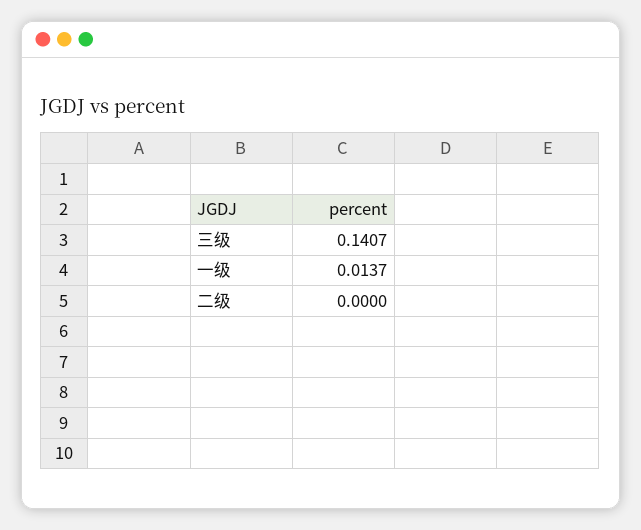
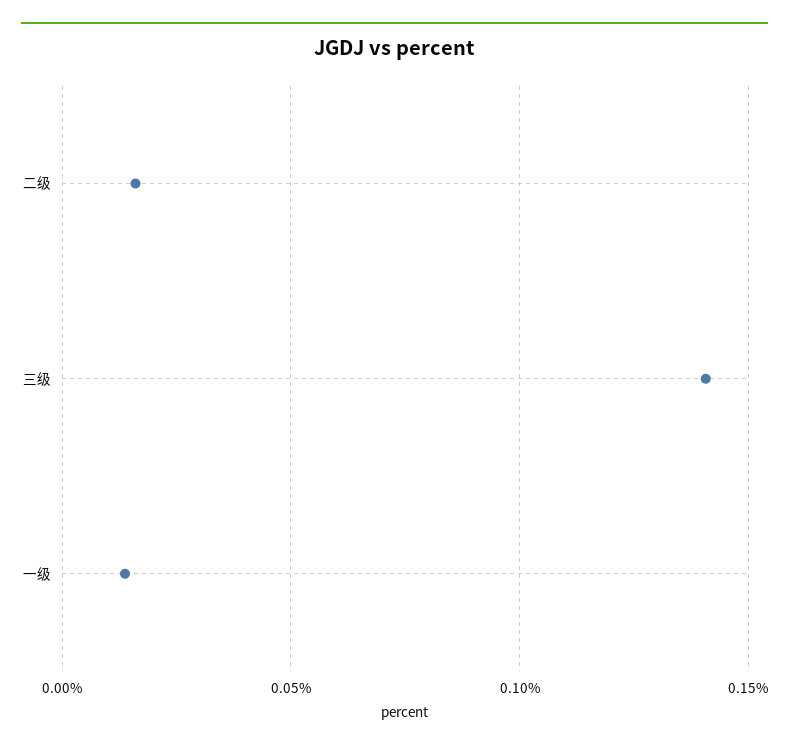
  {
    "三级": 0.1407,
    "一级": 0.0137,
-   "二级": 0
+   "二级": 0.015
  }

